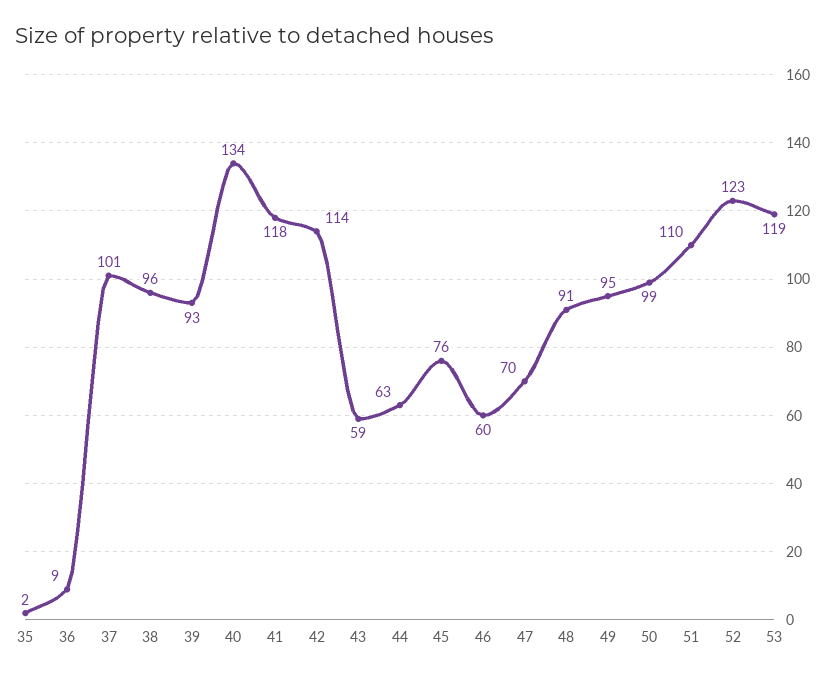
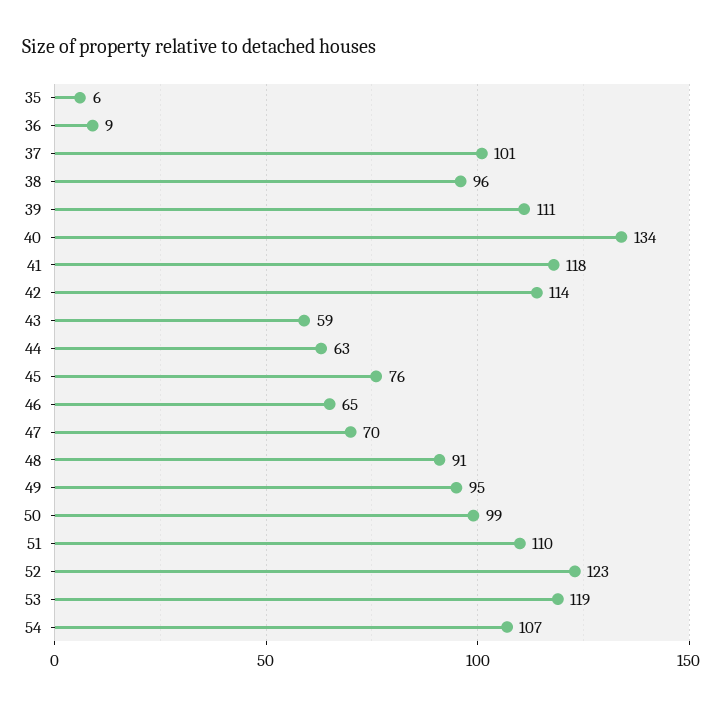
  {
-   "35": 2,
+   "35": 6,
    "36": 9,
    "37": 101,
    "38": 96,
-   "39": 93,
+   "39": 111,
    "40": 134,
    "41": 118,
    "42": 114,
    "43": 59,
    "44": 63,
    "45": 76,
-   "46": 60,
+   "46": 65,
    "47": 70,
    "48": 91,
    "49": 95,
    "50": 99,
    "51": 110,
    "52": 123,
-   "53": 119
+   "53": 119,
+   "54": 107
  }

